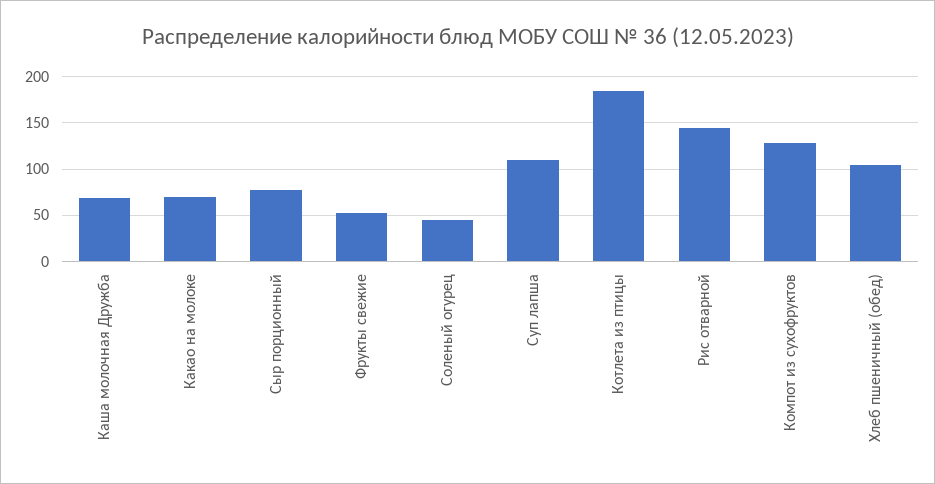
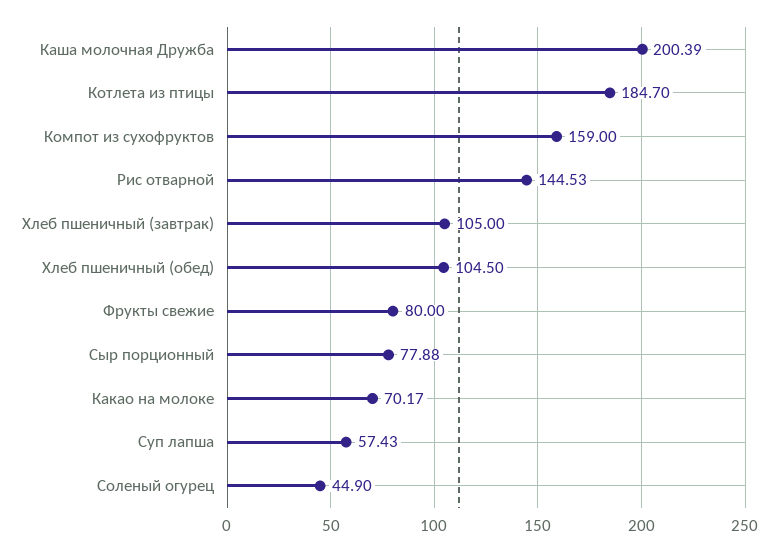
  {
-   "Каша молочная Дружба": 70,
+   "Каша молочная Дружба": 200.39,
    "Какао на молоке": 70.17,
    "Сыр порционный": 77.88,
-   "Фрукты свежие": 50,
+   "Фрукты свежие": 80,
    "Соленый огурец": 44.9,
-   "Суп лапша": 110,
+   "Суп лапша": 57.43,
    "Котлета из птицы": 184.7,
    "Рис отварной": 144.53,
-   "Компот из сухофруктов": 130,
+   "Компот из сухофруктов": 159,
-   "Хлеб пшеничный (обед)": 104.5
+   "Хлеб пшеничный (обед)": 104.5,
+   "Хлеб пшеничный (завтрак)": 105
  }

